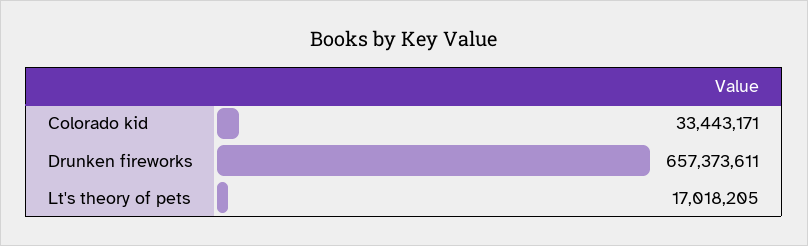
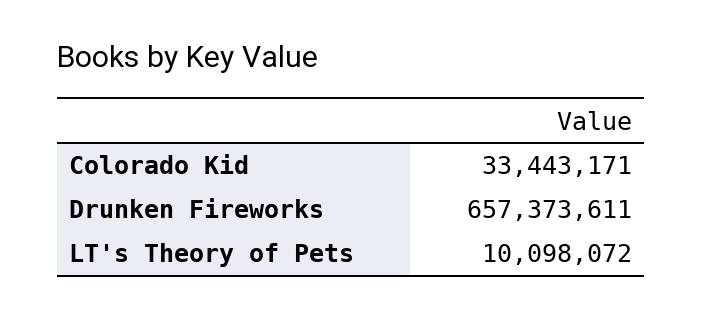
  {
    "Colorado kid": 33443171,
    "Drunken fireworks": 657373611,
-   "Lt's theory of pets": 17018205
+   "Lt's theory of pets": 10098072
  }

